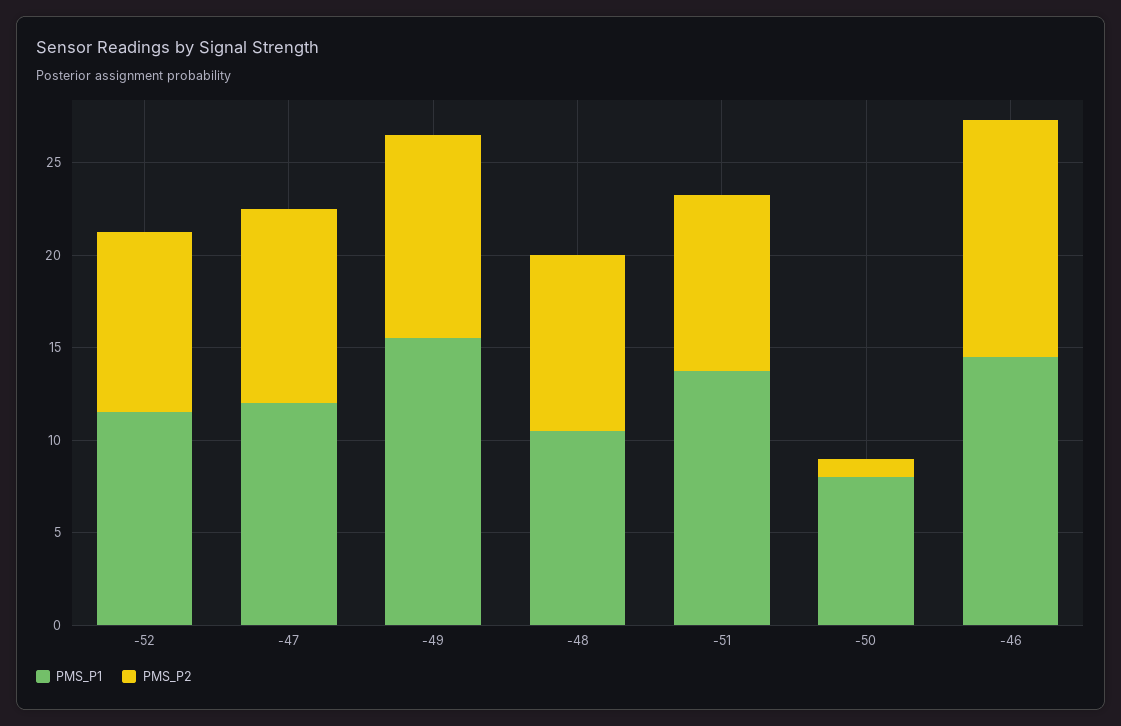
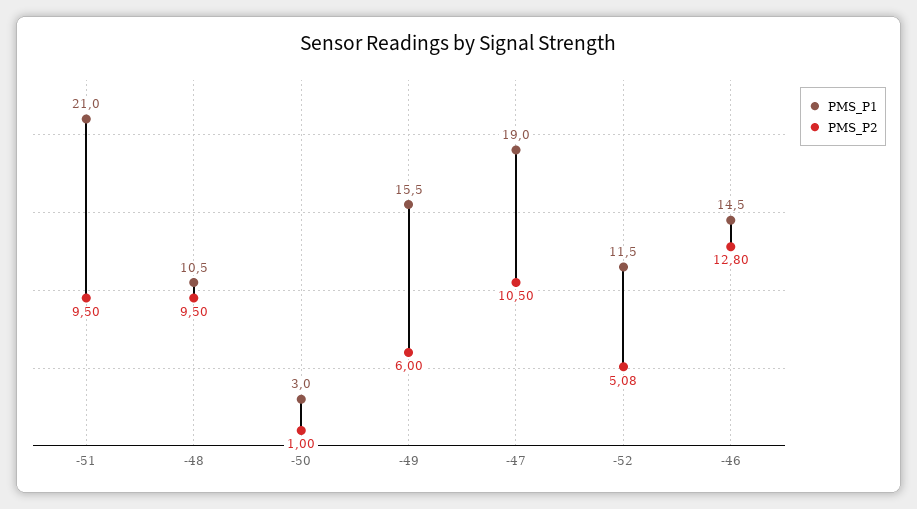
  {
    "PMS_P1": {
      "-52": 11.5,
-     "-47": 12,
+     "-47": 19,
      "-49": 15.5,
      "-48": 10.5,
-     "-51": 14,
+     "-51": 21,
-     "-50": 8,
+     "-50": 3,
      "-46": 14.5
    },
    "PMS_P2": {
-     "-52": 10,
+     "-52": 5.08,
      "-47": 10.5,
-     "-49": 11,
+     "-49": 6,
      "-48": 9.5,
      "-51": 9.5,
      "-50": 1,
      "-46": 12.8
    }
  }

